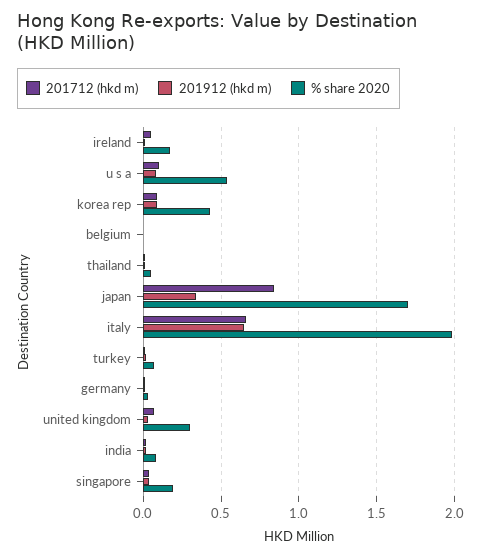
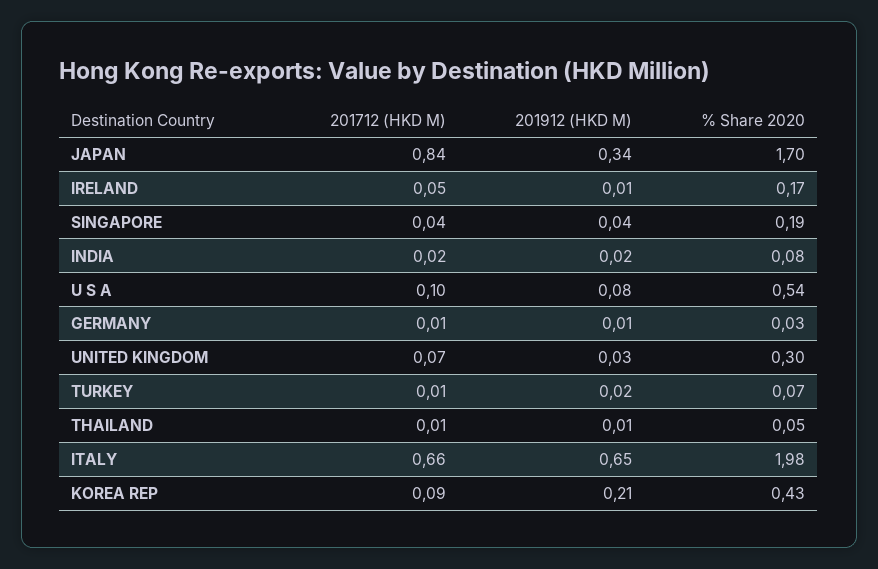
  {
    "201712 (hkd m)": {
      "ireland": 0.05,
      "u s a": 0.1,
      "korea rep": 0.09,
-     "belgium": 0,
      "thailand": 0.01,
      "japan": 0.84,
      "italy": 0.66,
      "turkey": 0.01,
      "germany": 0.01,
      "united kingdom": 0.07,
      "india": 0.02,
      "singapore": 0.04
    },
    "201912 (hkd m)": {
      "ireland": 0.01,
      "u s a": 0.08,
-     "korea rep": 0.1,
+     "korea rep": 0.21,
-     "belgium": 0,
      "thailand": 0.01,
      "japan": 0.34,
      "italy": 0.65,
      "turkey": 0.02,
      "germany": 0.01,
      "united kingdom": 0.03,
      "india": 0.02,
      "singapore": 0.04
    },
    "% share 2020": {
      "ireland": 0.17,
      "u s a": 0.54,
      "korea rep": 0.43,
-     "belgium": 0,
      "thailand": 0.05,
      "japan": 1.7,
      "italy": 1.98,
      "turkey": 0.07,
      "germany": 0.03,
      "united kingdom": 0.3,
      "india": 0.08,
      "singapore": 0.19
    }
  }

